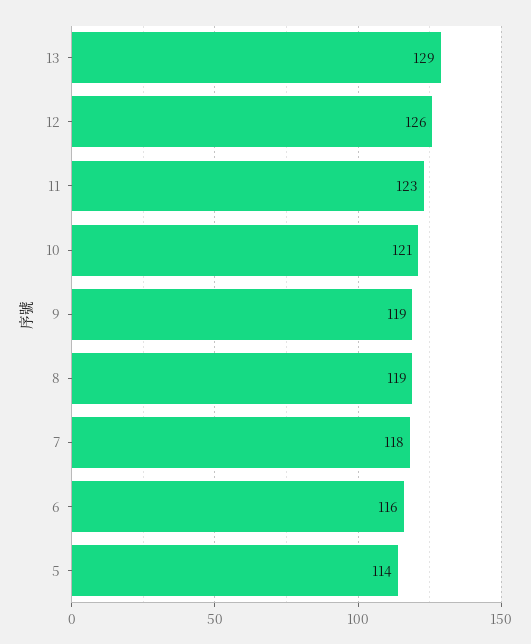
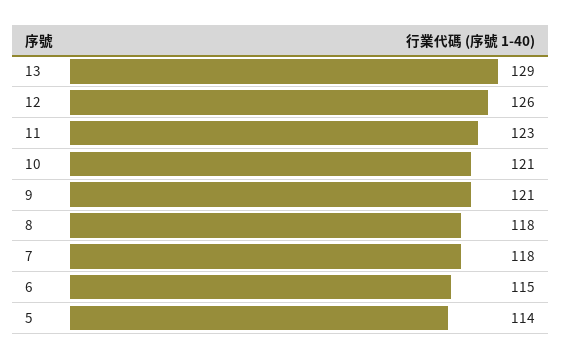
  {
    "13": 129,
    "12": 126,
    "11": 123,
    "10": 121,
-   "9": 119,
+   "9": 121,
-   "8": 119,
+   "8": 118,
    "7": 118,
-   "6": 116,
+   "6": 115,
    "5": 114
  }

